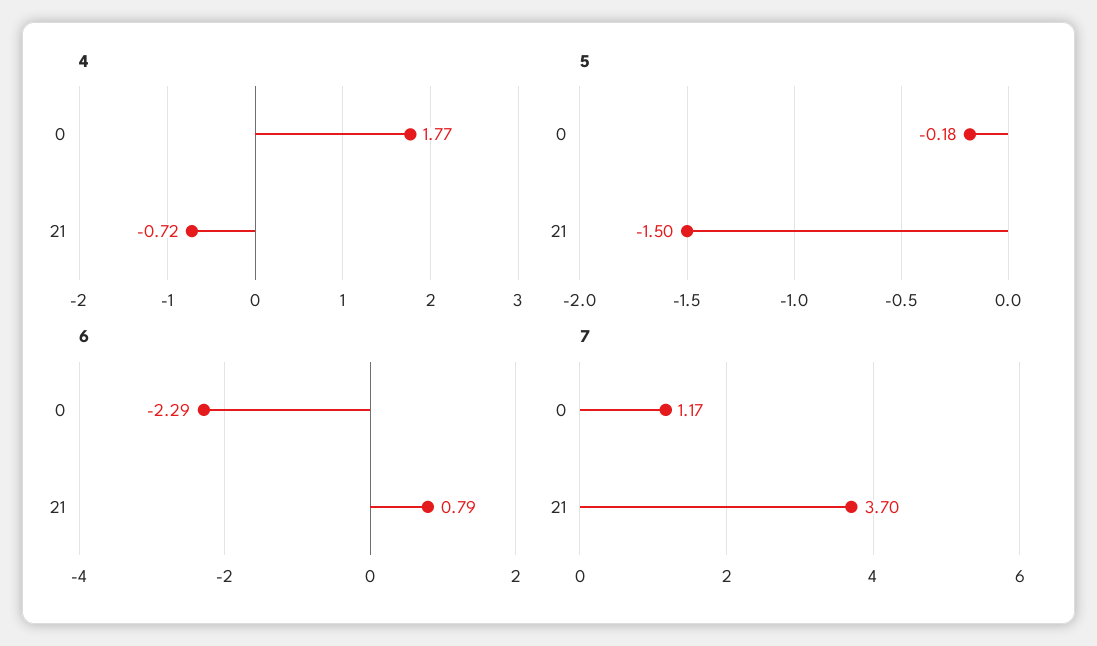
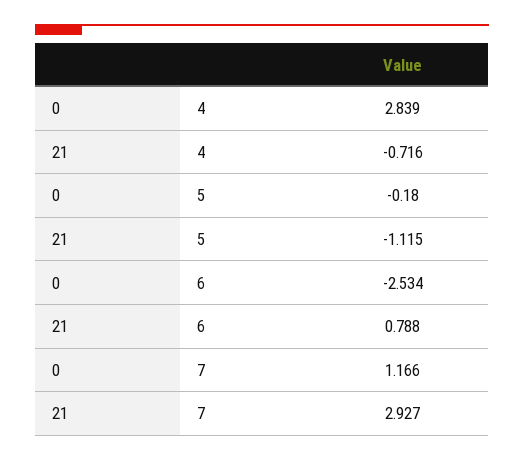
  {
    "4": {
-     "0": 1.77,
+     "0": 2.839,
      "21": -0.716
    },
    "5": {
      "0": -0.18,
-     "21": -1.5
+     "21": -1.115
    },
    "6": {
-     "0": -2.29,
+     "0": -2.534,
      "21": 0.788
    },
    "7": {
      "0": 1.166,
-     "21": 3.7
+     "21": 2.927
    }
  }

